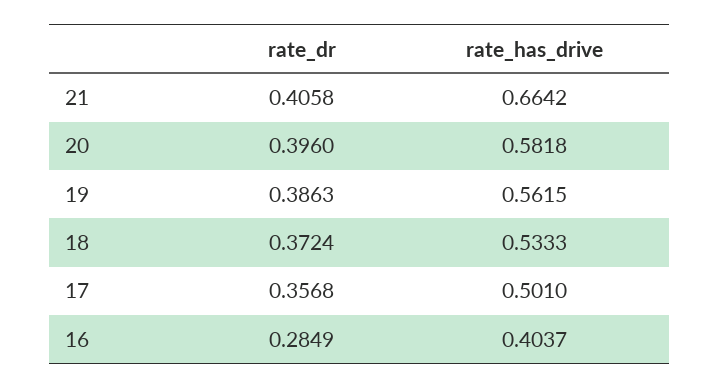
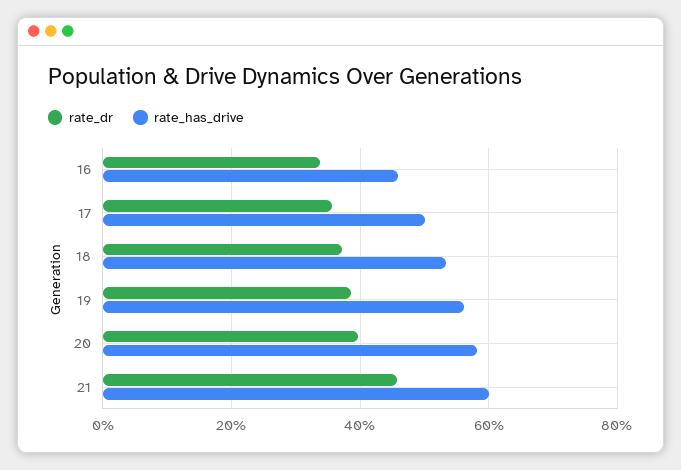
  {
    "rate_dr": {
-     "21": 0.4058,
+     "21": 0.46,
      "20": 0.396,
      "19": 0.3863,
      "18": 0.3724,
      "17": 0.3568,
-     "16": 0.2849
+     "16": 0.34
    },
    "rate_has_drive": {
-     "21": 0.6642,
+     "21": 0.6,
      "20": 0.5818,
      "19": 0.5615,
      "18": 0.5333,
      "17": 0.501,
-     "16": 0.4037
+     "16": 0.46
    }
  }

